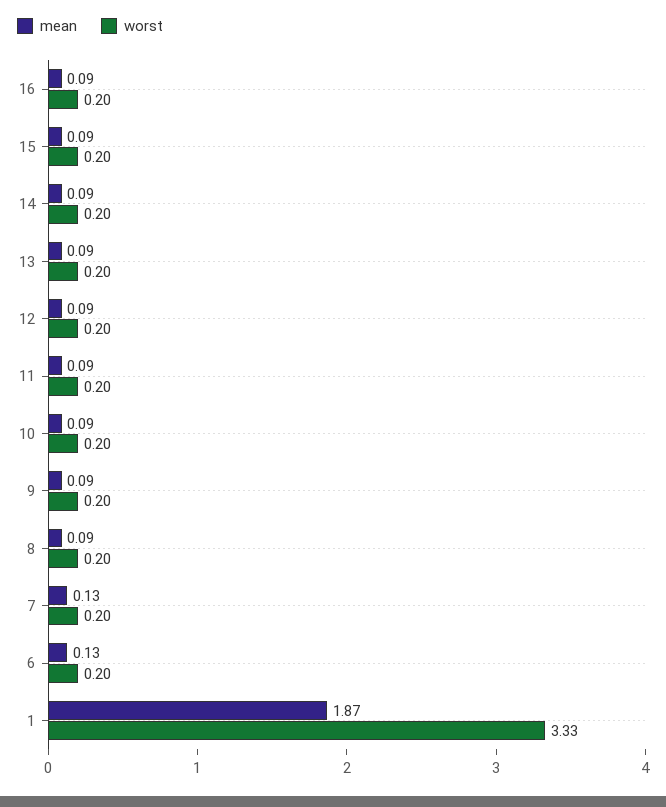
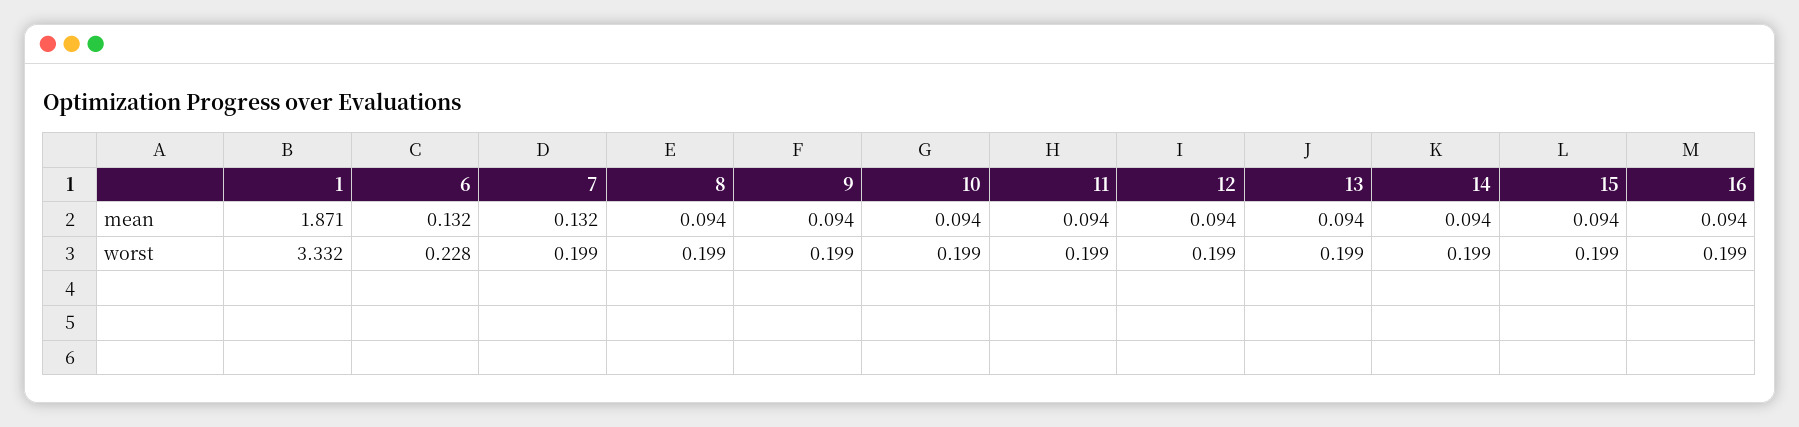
  {
    "mean": {
      "16": 0.094,
      "15": 0.094,
      "14": 0.094,
      "13": 0.094,
      "12": 0.094,
      "11": 0.094,
      "10": 0.094,
      "9": 0.094,
      "8": 0.094,
      "7": 0.132,
      "6": 0.132,
      "1": 1.871
    },
    "worst": {
      "16": 0.199,
      "15": 0.199,
      "14": 0.199,
      "13": 0.199,
      "12": 0.199,
      "11": 0.199,
      "10": 0.199,
      "9": 0.199,
      "8": 0.199,
      "7": 0.199,
-     "6": 0.2,
+     "6": 0.228,
      "1": 3.332
    }
  }

